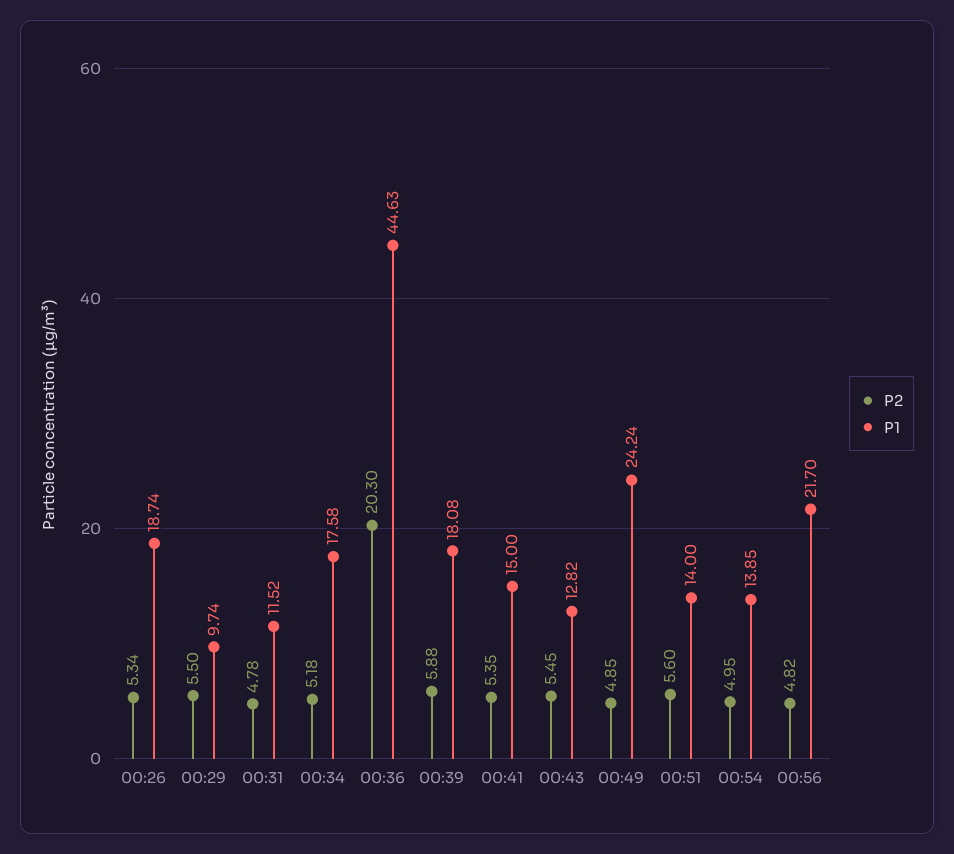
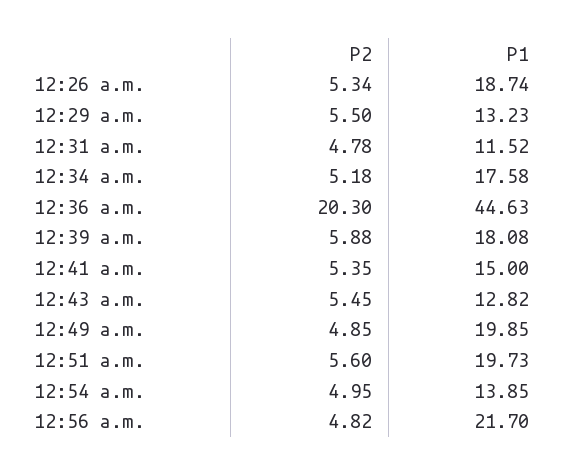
  {
    "P2": {
      "00:26": 5.34,
      "00:29": 5.5,
      "00:31": 4.78,
      "00:34": 5.18,
      "00:36": 20.3,
      "00:39": 5.88,
      "00:41": 5.35,
      "00:43": 5.45,
      "00:49": 4.85,
      "00:51": 5.6,
      "00:54": 4.95,
      "00:56": 4.82
    },
    "P1": {
      "00:26": 18.74,
-     "00:29": 9.74,
+     "00:29": 13.23,
      "00:31": 11.52,
      "00:34": 17.58,
      "00:36": 44.63,
      "00:39": 18.08,
      "00:41": 15,
      "00:43": 12.82,
-     "00:49": 24.24,
+     "00:49": 19.85,
-     "00:51": 14,
+     "00:51": 19.73,
      "00:54": 13.85,
      "00:56": 21.7
    }
  }

